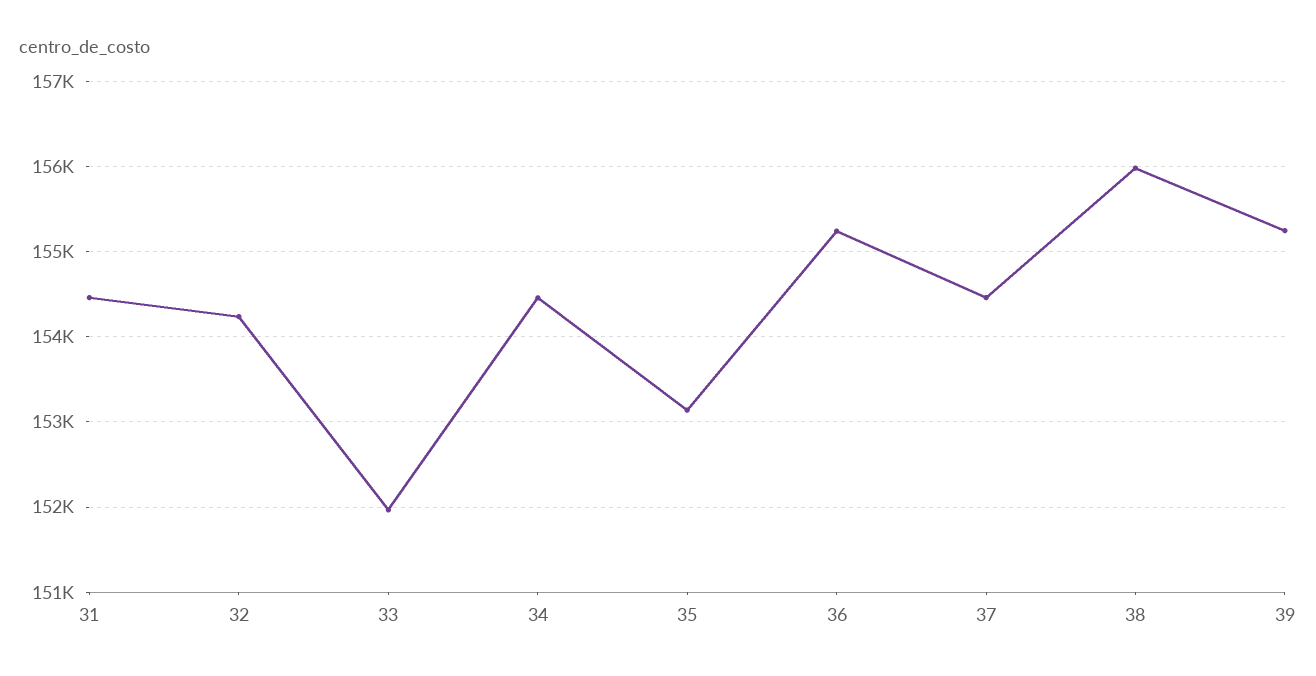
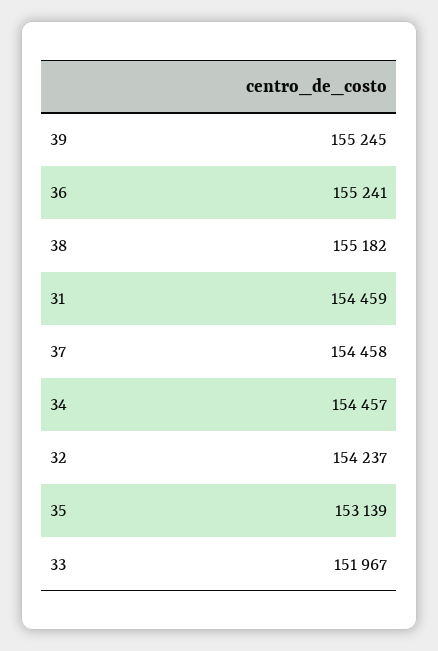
  {
    "31": 154459,
    "32": 154237,
    "33": 151967,
    "34": 154457,
    "35": 153139,
    "36": 155241,
    "37": 154458,
-   "38": 156000,
+   "38": 155182,
    "39": 155245
  }

